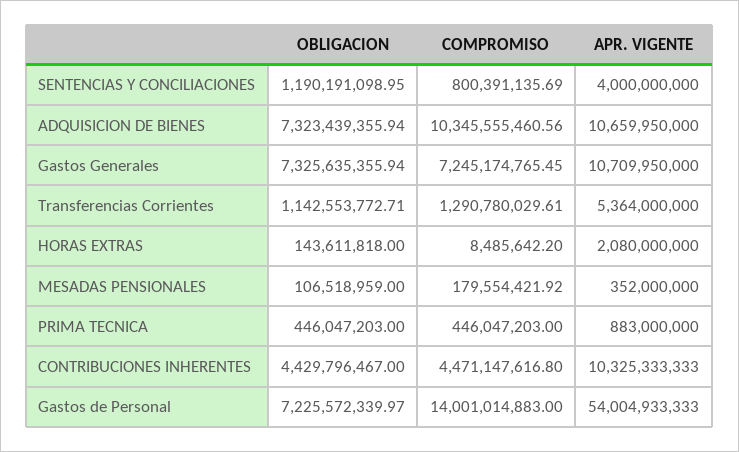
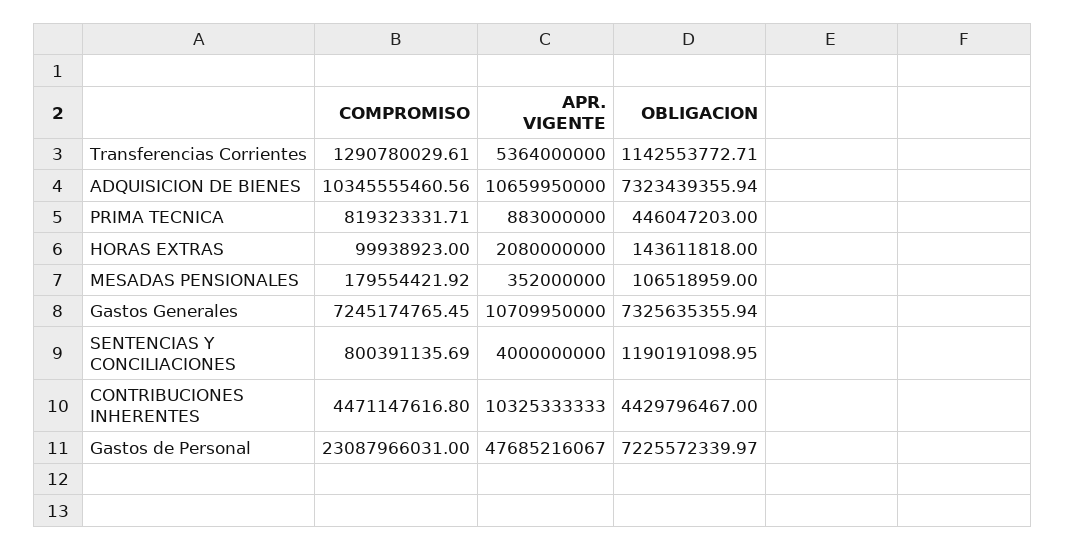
  {
    "OBLIGACION": {
      "SENTENCIAS Y CONCILIACIONES": 1190191098.95,
      "ADQUISICION DE BIENES": 7323439355.94,
      "Gastos Generales": 7325635355.94,
      "Transferencias Corrientes": 1142553772.71,
      "HORAS EXTRAS": 143611818,
      "MESADAS PENSIONALES": 106518959,
      "PRIMA TECNICA": 446047203,
      "CONTRIBUCIONES INHERENTES": 4429796467,
      "Gastos de Personal": 7225572339.97
    },
    "COMPROMISO": {
      "SENTENCIAS Y CONCILIACIONES": 800391135.69,
      "ADQUISICION DE BIENES": 10345555460.56,
      "Gastos Generales": 7245174765.45,
      "Transferencias Corrientes": 1290780029.61,
-     "HORAS EXTRAS": 8485642.2,
+     "HORAS EXTRAS": 99938923,
      "MESADAS PENSIONALES": 179554421.92,
-     "PRIMA TECNICA": 446047203,
+     "PRIMA TECNICA": 819323331.71,
      "CONTRIBUCIONES INHERENTES": 4471147616.8,
-     "Gastos de Personal": 14001014883
+     "Gastos de Personal": 23087966031
    },
    "APR. VIGENTE": {
      "SENTENCIAS Y CONCILIACIONES": 4000000000,
      "ADQUISICION DE BIENES": 10659950000,
      "Gastos Generales": 10709950000,
      "Transferencias Corrientes": 5364000000,
      "HORAS EXTRAS": 2080000000,
      "MESADAS PENSIONALES": 352000000,
      "PRIMA TECNICA": 883000000,
      "CONTRIBUCIONES INHERENTES": 10325333333,
-     "Gastos de Personal": 54004933333
+     "Gastos de Personal": 47685216067
    }
  }

